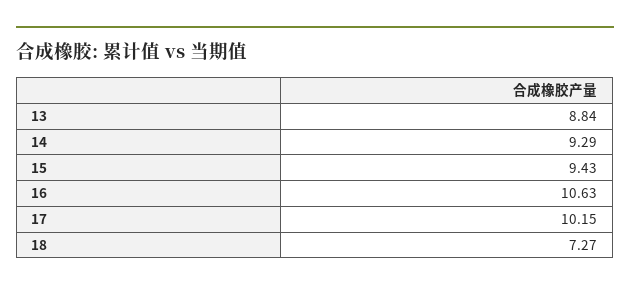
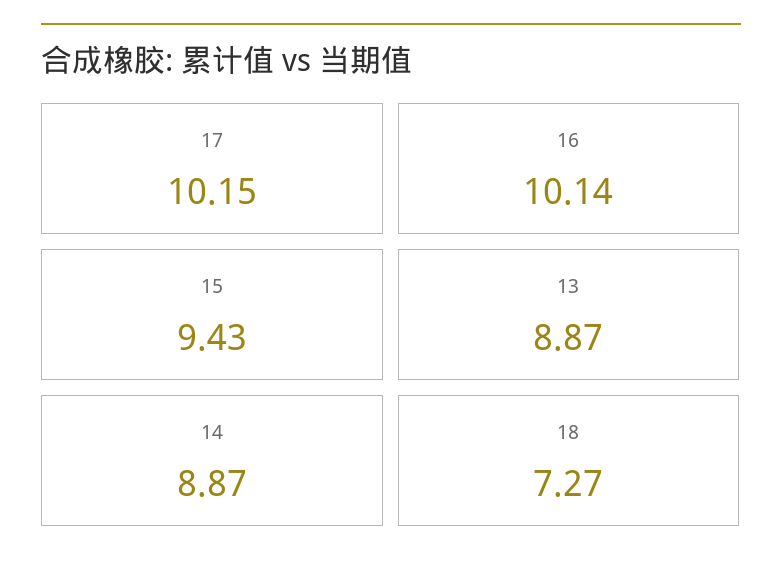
  {
-   "13": 8.84,
+   "13": 8.87,
-   "14": 9.29,
+   "14": 8.87,
    "15": 9.43,
-   "16": 10.63,
+   "16": 10.14,
    "17": 10.15,
    "18": 7.27
  }

